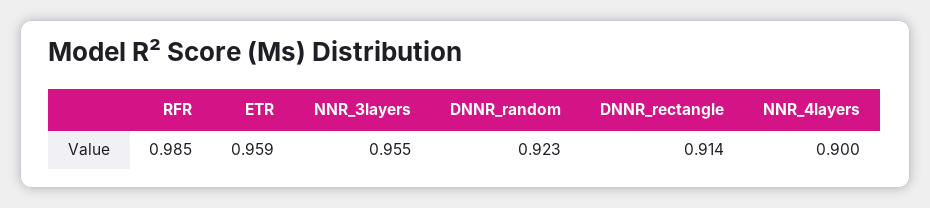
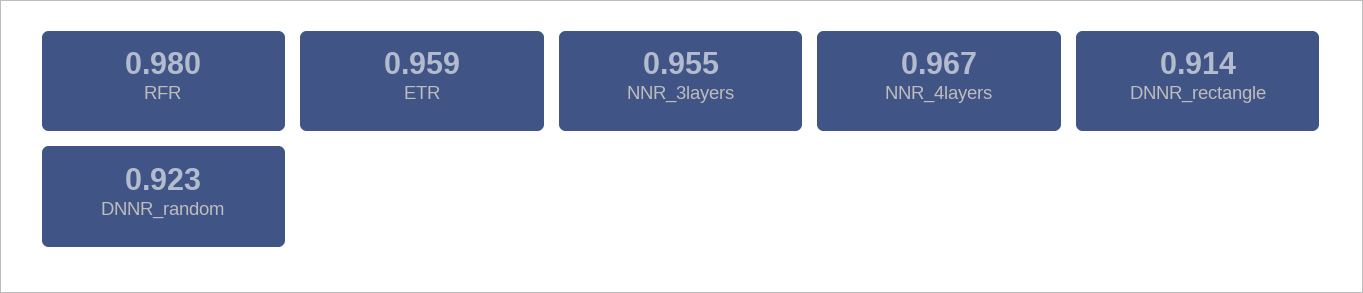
  {
-   "RFR": 0.985,
+   "RFR": 0.98,
    "ETR": 0.959,
    "NNR_3layers": 0.955,
    "DNNR_random": 0.923,
    "DNNR_rectangle": 0.914,
-   "NNR_4layers": 0.9
+   "NNR_4layers": 0.967
  }

